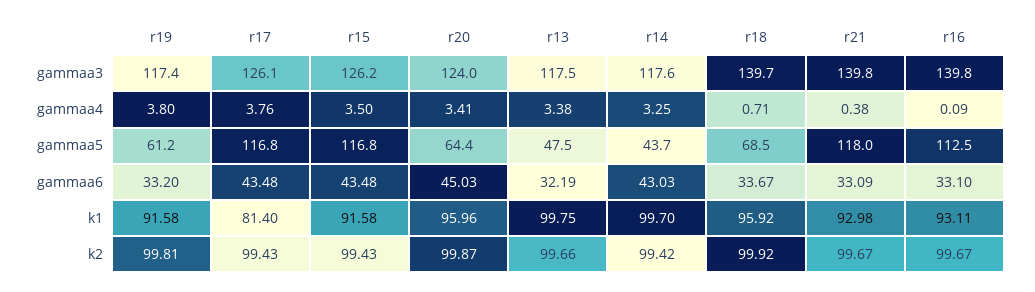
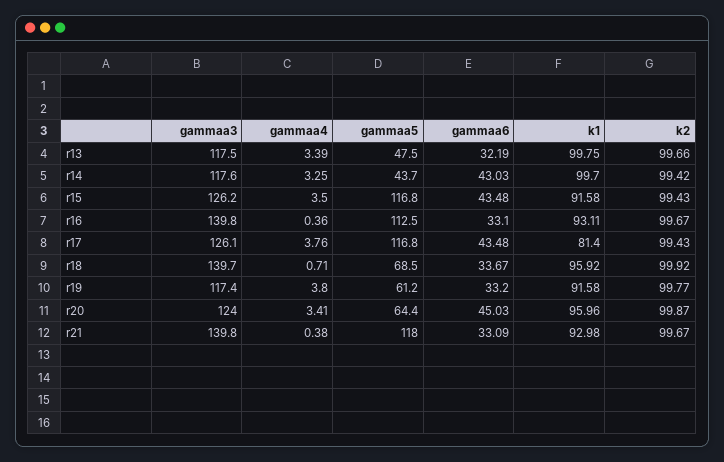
  {
    "r19": {
      "gammaa3": 117.4,
      "gammaa4": 3.8,
      "gammaa5": 61.2,
      "gammaa6": 33.2,
      "k1": 91.58,
-     "k2": 99.81
+     "k2": 99.77
    },
    "r17": {
      "gammaa3": 126.1,
      "gammaa4": 3.76,
      "gammaa5": 116.8,
      "gammaa6": 43.48,
      "k1": 81.4,
      "k2": 99.43
    },
    "r15": {
      "gammaa3": 126.2,
      "gammaa4": 3.5,
      "gammaa5": 116.8,
      "gammaa6": 43.48,
      "k1": 91.58,
      "k2": 99.43
    },
    "r20": {
      "gammaa3": 124,
      "gammaa4": 3.41,
      "gammaa5": 64.4,
      "gammaa6": 45.03,
      "k1": 95.96,
      "k2": 99.87
    },
    "r13": {
      "gammaa3": 117.5,
-     "gammaa4": 3.38,
+     "gammaa4": 3.39,
      "gammaa5": 47.5,
      "gammaa6": 32.19,
      "k1": 99.75,
      "k2": 99.66
    },
    "r14": {
      "gammaa3": 117.6,
      "gammaa4": 3.25,
      "gammaa5": 43.7,
      "gammaa6": 43.03,
      "k1": 99.7,
      "k2": 99.42
    },
    "r18": {
      "gammaa3": 139.7,
      "gammaa4": 0.71,
      "gammaa5": 68.5,
      "gammaa6": 33.67,
      "k1": 95.92,
      "k2": 99.92
    },
    "r21": {
      "gammaa3": 139.8,
      "gammaa4": 0.38,
      "gammaa5": 118,
      "gammaa6": 33.09,
      "k1": 92.98,
      "k2": 99.67
    },
    "r16": {
      "gammaa3": 139.8,
-     "gammaa4": 0.09,
+     "gammaa4": 0.36,
      "gammaa5": 112.5,
      "gammaa6": 33.1,
      "k1": 93.11,
      "k2": 99.67
    }
  }

